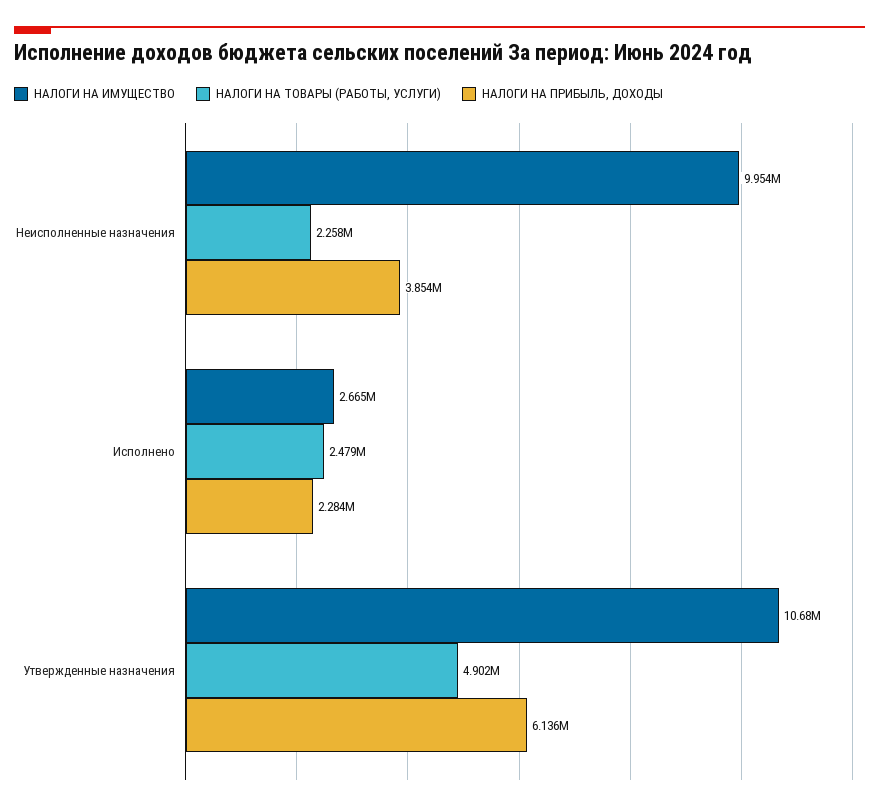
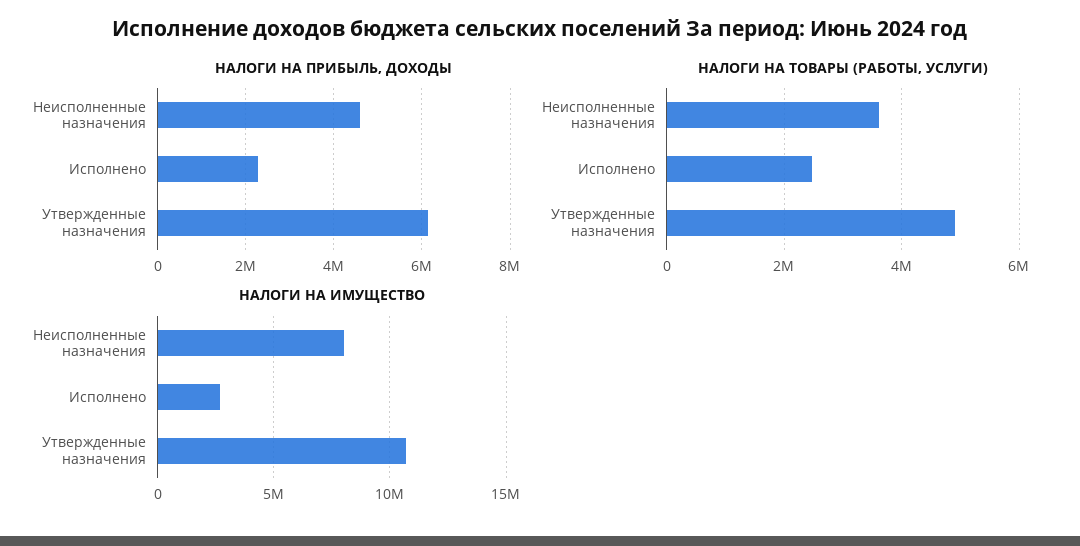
  {
    "НАЛОГИ НА ИМУЩЕСТВО": {
-     "Неисполненные назначения": 9954000,
+     "Неисполненные назначения": 8000000,
      "Исполнено": 2665000,
      "Утвержденные назначения": 10680000
    },
    "НАЛОГИ НА ТОВАРЫ (РАБОТЫ, УСЛУГИ)": {
-     "Неисполненные назначения": 2258000,
+     "Неисполненные назначения": 3600000,
      "Исполнено": 2479000,
      "Утвержденные назначения": 4902000
    },
    "НАЛОГИ НА ПРИБЫЛЬ, ДОХОДЫ": {
-     "Неисполненные назначения": 3854000,
+     "Неисполненные назначения": 4600000,
      "Исполнено": 2284000,
      "Утвержденные назначения": 6136000
    }
  }

